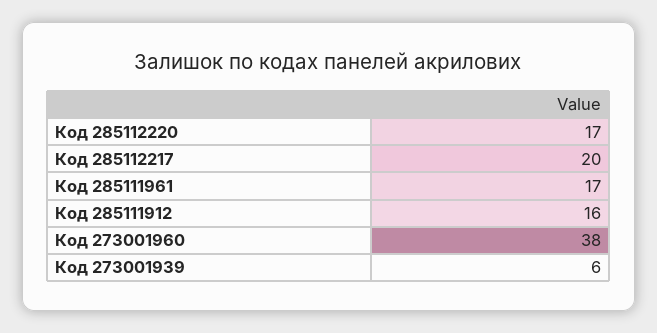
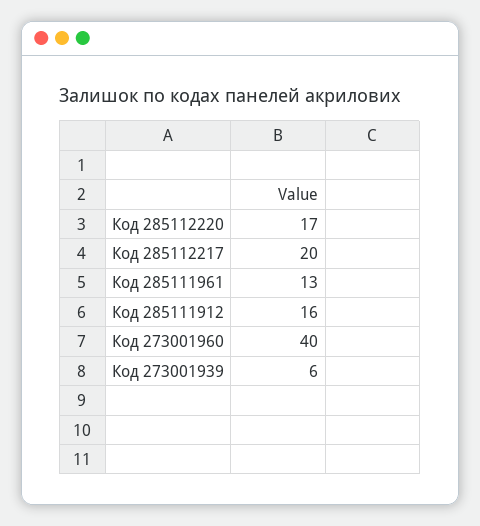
  {
    "Код 285112220": 17,
    "Код 285112217": 20,
-   "Код 285111961": 17,
+   "Код 285111961": 13,
    "Код 285111912": 16,
-   "Код 273001960": 38,
+   "Код 273001960": 40,
    "Код 273001939": 6
  }

